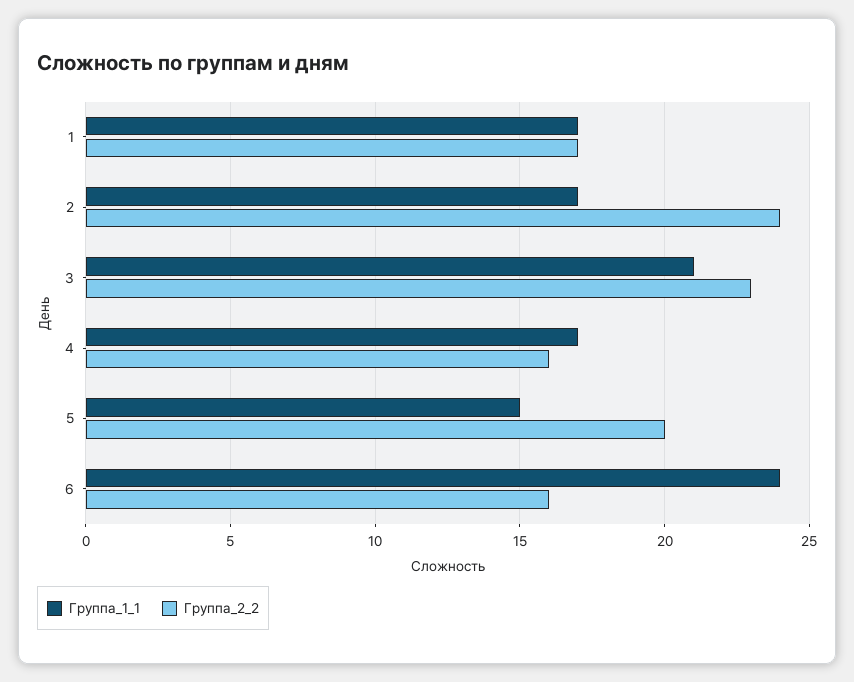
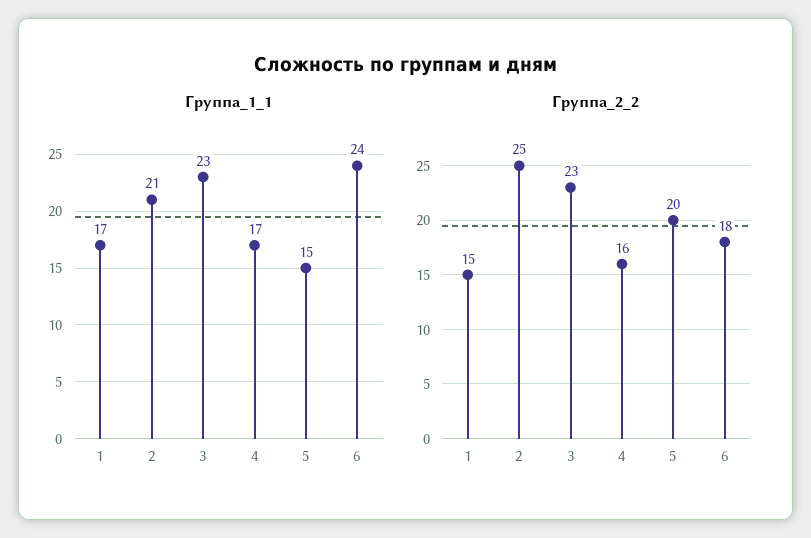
  {
    "Группа_1_1": {
      "1": 17,
-     "2": 17,
+     "2": 21,
-     "3": 21,
+     "3": 23,
      "4": 17,
      "5": 15,
      "6": 24
    },
    "Группа_2_2": {
-     "1": 17,
+     "1": 15,
-     "2": 24,
+     "2": 25,
      "3": 23,
      "4": 16,
      "5": 20,
-     "6": 16
+     "6": 18
    }
  }

